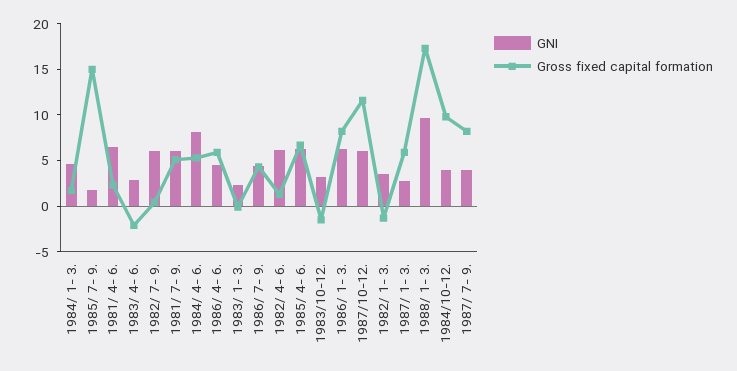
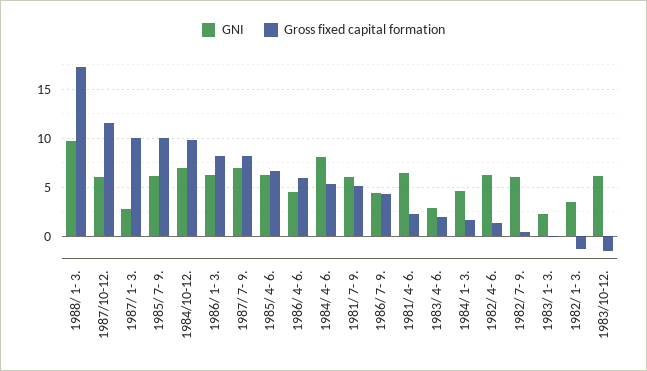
  {
    "GNI": {
      "1984/ 1- 3.": 5,
-     "1985/ 7- 9.": 2,
+     "1985/ 7- 9.": 6,
      "1981/ 4- 6.": 7,
      "1983/ 4- 6.": 3,
      "1982/ 7- 9.": 6,
      "1981/ 7- 9.": 6,
      "1984/ 4- 6.": 8,
      "1986/ 4- 6.": 5,
      "1983/ 1- 3.": 2,
      "1986/ 7- 9.": 4,
      "1982/ 4- 6.": 6,
      "1985/ 4- 6.": 6,
-     "1983/10-12.": 3,
+     "1983/10-12.": 6,
      "1986/ 1- 3.": 6,
      "1987/10-12.": 6,
      "1982/ 1- 3.": 4,
      "1987/ 1- 3.": 3,
      "1988/ 1- 3.": 10,
-     "1984/10-12.": 4,
+     "1984/10-12.": 7,
-     "1987/ 7- 9.": 4
+     "1987/ 7- 9.": 7
    },
    "Gross fixed capital formation": {
      "1984/ 1- 3.": 2,
-     "1985/ 7- 9.": 15,
+     "1985/ 7- 9.": 10,
      "1981/ 4- 6.": 2,
-     "1983/ 4- 6.": -2,
+     "1983/ 4- 6.": 2,
      "1982/ 7- 9.": 0,
      "1981/ 7- 9.": 5,
      "1984/ 4- 6.": 5,
      "1986/ 4- 6.": 6,
      "1983/ 1- 3.": 0,
      "1986/ 7- 9.": 4,
      "1982/ 4- 6.": 1,
      "1985/ 4- 6.": 7,
      "1983/10-12.": -2,
      "1986/ 1- 3.": 8,
      "1987/10-12.": 12,
      "1982/ 1- 3.": -1,
-     "1987/ 1- 3.": 6,
+     "1987/ 1- 3.": 10,
      "1988/ 1- 3.": 17,
      "1984/10-12.": 10,
      "1987/ 7- 9.": 8
    }
  }

